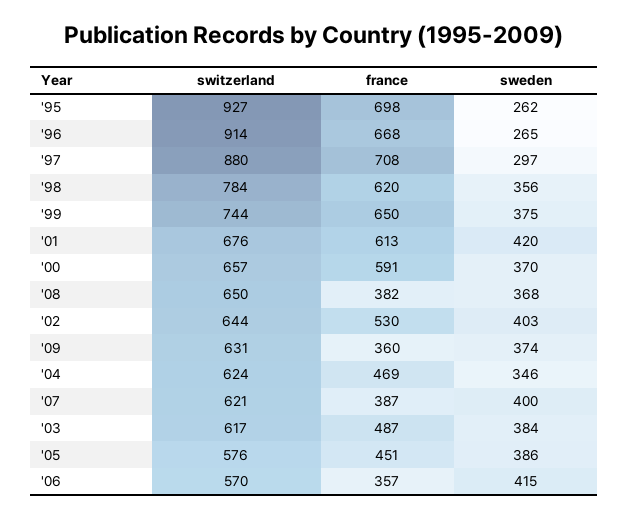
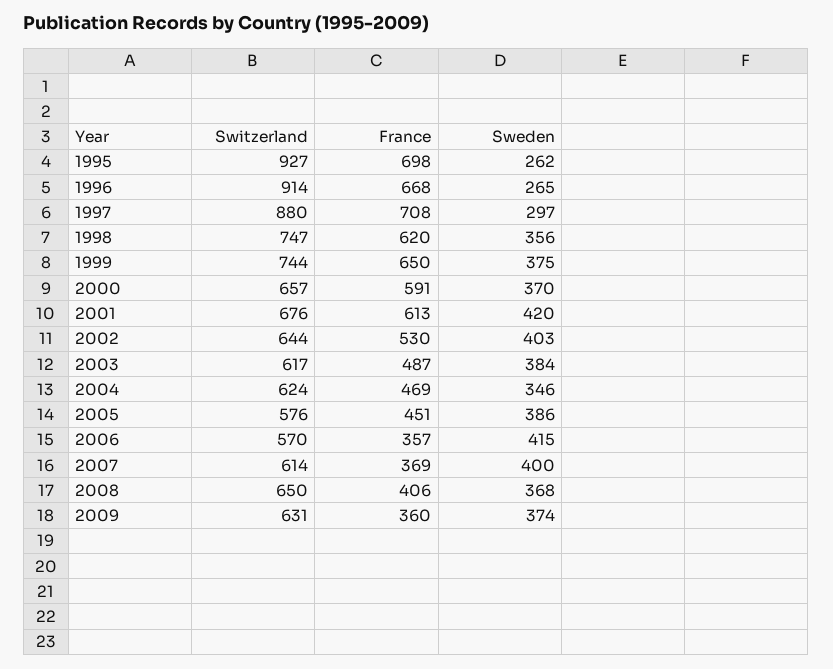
  {
    "switzerland": {
      "'95": 927,
      "'96": 914,
      "'97": 880,
-     "'98": 784,
+     "'98": 747,
      "'99": 744,
      "'01": 676,
      "'00": 657,
      "'08": 650,
      "'02": 644,
      "'09": 631,
      "'04": 624,
-     "'07": 621,
+     "'07": 614,
      "'03": 617,
      "'05": 576,
      "'06": 570
    },
    "france": {
      "'95": 698,
      "'96": 668,
      "'97": 708,
      "'98": 620,
      "'99": 650,
      "'01": 613,
      "'00": 591,
-     "'08": 382,
+     "'08": 406,
      "'02": 530,
      "'09": 360,
      "'04": 469,
-     "'07": 387,
+     "'07": 369,
      "'03": 487,
      "'05": 451,
      "'06": 357
    },
    "sweden": {
      "'95": 262,
      "'96": 265,
      "'97": 297,
      "'98": 356,
      "'99": 375,
      "'01": 420,
      "'00": 370,
      "'08": 368,
      "'02": 403,
      "'09": 374,
      "'04": 346,
      "'07": 400,
      "'03": 384,
      "'05": 386,
      "'06": 415
    }
  }

